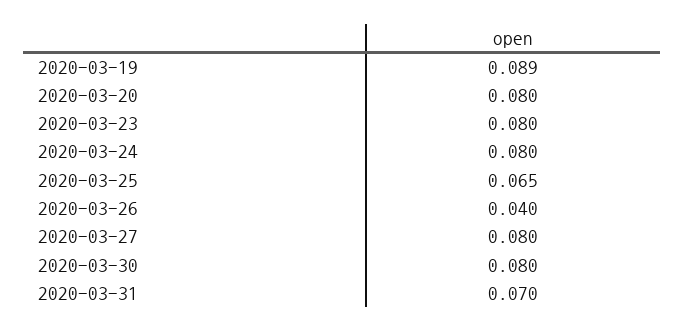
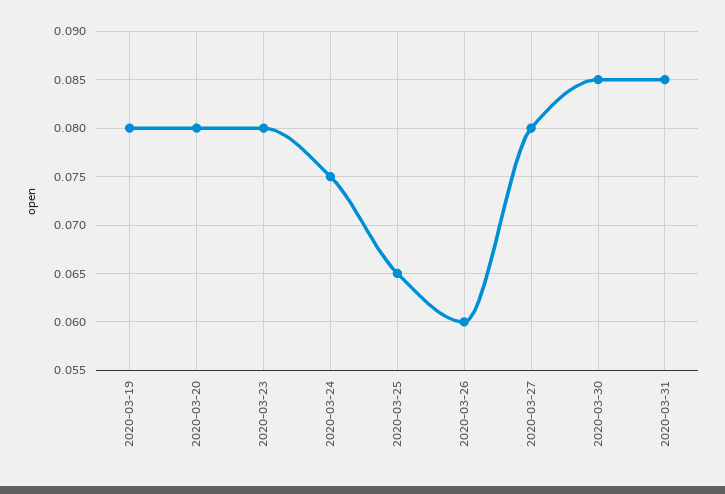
  {
-   "2020-03-19": 0.089,
+   "2020-03-19": 0.08,
    "2020-03-20": 0.08,
    "2020-03-23": 0.08,
-   "2020-03-24": 0.08,
+   "2020-03-24": 0.075,
    "2020-03-25": 0.065,
-   "2020-03-26": 0.04,
+   "2020-03-26": 0.06,
    "2020-03-27": 0.08,
-   "2020-03-30": 0.08,
+   "2020-03-30": 0.085,
-   "2020-03-31": 0.07
+   "2020-03-31": 0.085
  }

